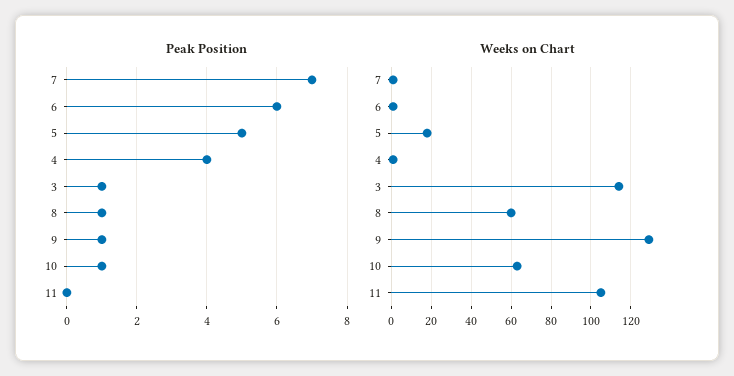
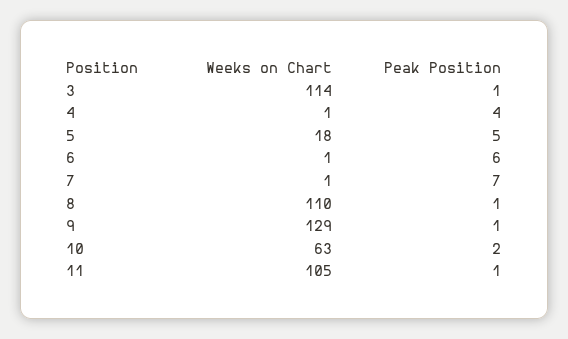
  {
    "Peak Position": {
      "7": 7,
      "6": 6,
      "5": 5,
      "4": 4,
      "3": 1,
      "8": 1,
      "9": 1,
-     "10": 1,
+     "10": 2,
-     "11": 0
+     "11": 1
    },
    "Weeks on Chart": {
      "7": 1,
      "6": 1,
      "5": 18,
      "4": 1,
      "3": 114,
-     "8": 60,
+     "8": 110,
      "9": 129,
      "10": 63,
      "11": 105
    }
  }

